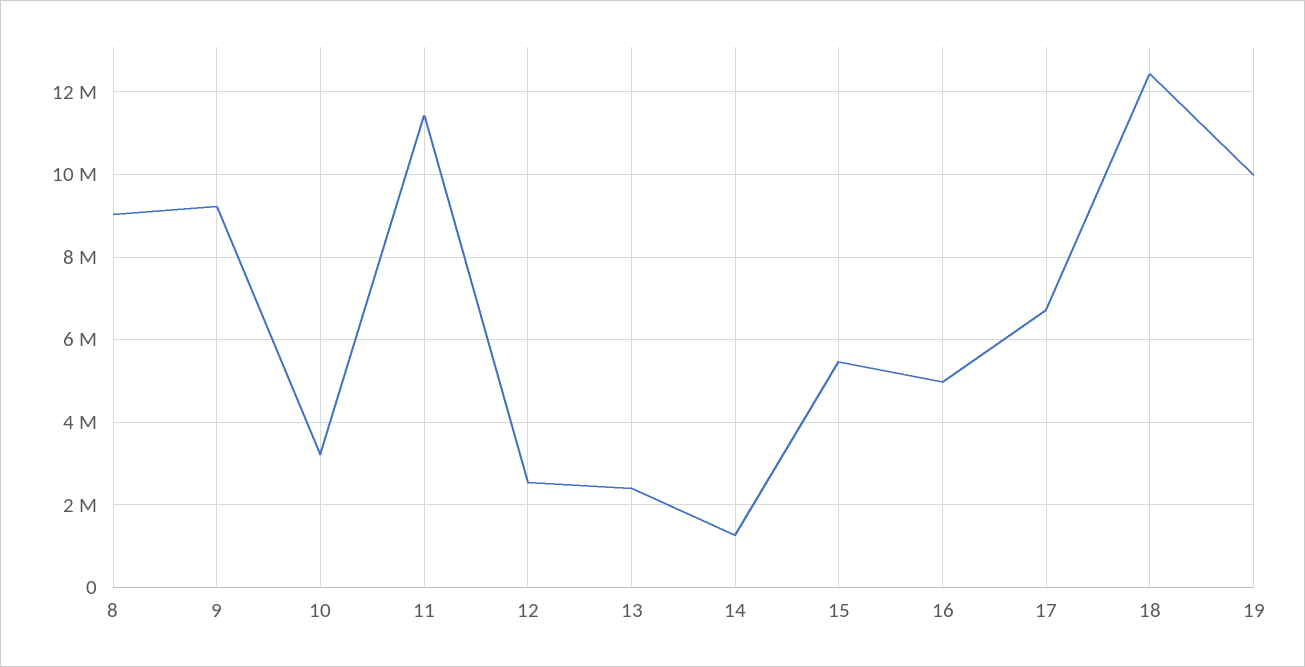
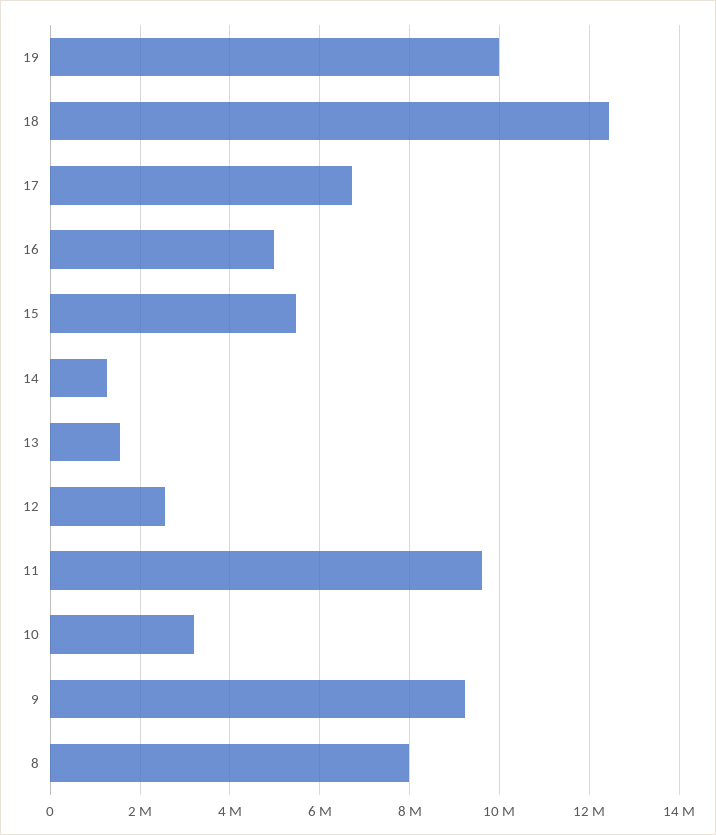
  {
-   "8": 9000000,
+   "8": 8000000,
    "9": 9200000,
    "10": 3200000,
-   "11": 11400000,
+   "11": 9600000,
    "12": 2600000,
-   "13": 2400000,
+   "13": 1600000,
    "14": 1200000,
    "15": 5400000,
    "16": 5000000,
    "17": 6800000,
    "18": 12400000,
    "19": 10000000
  }

